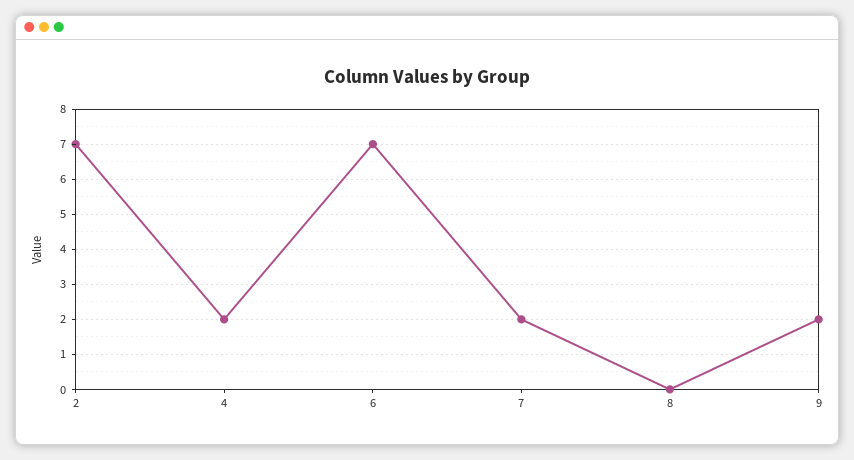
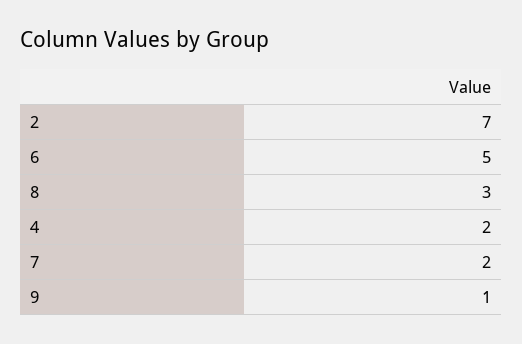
  {
    "2": 7,
    "4": 2,
-   "6": 7,
+   "6": 5,
    "7": 2,
-   "8": 0,
+   "8": 3,
-   "9": 2
+   "9": 1
  }

